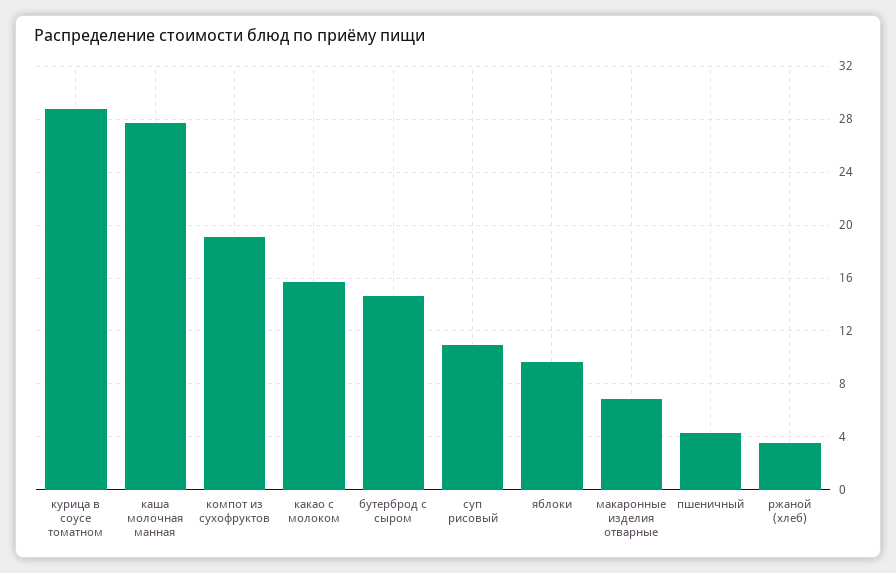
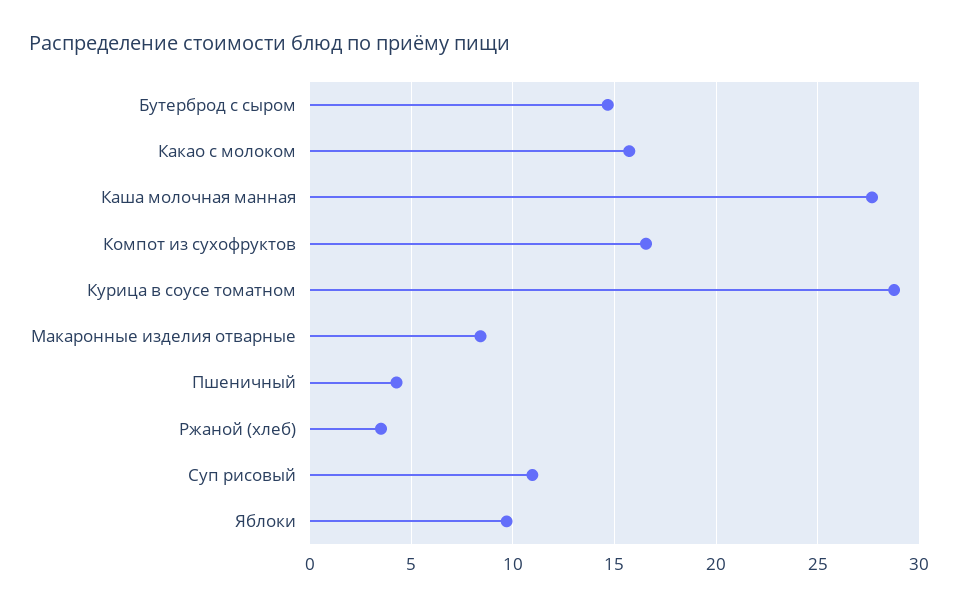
  {
    "курица в соусе томатном": 29,
    "каша молочная манная": 27.5,
-   "компот из сухофруктов": 19,
+   "компот из сухофруктов": 16.5,
    "какао с молоком": 15.5,
    "бутерброд с сыром": 14.5,
    "суп рисовый": 11,
    "яблоки": 9.5,
-   "макаронные изделия отварные": 7,
+   "макаронные изделия отварные": 8.5,
    "пшеничный": 4.5,
    "ржаной (хлеб)": 3.5
  }

